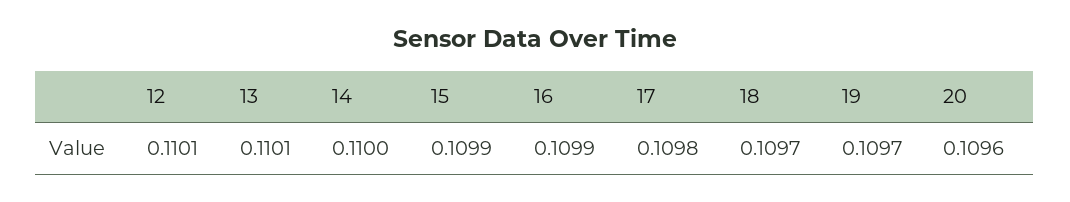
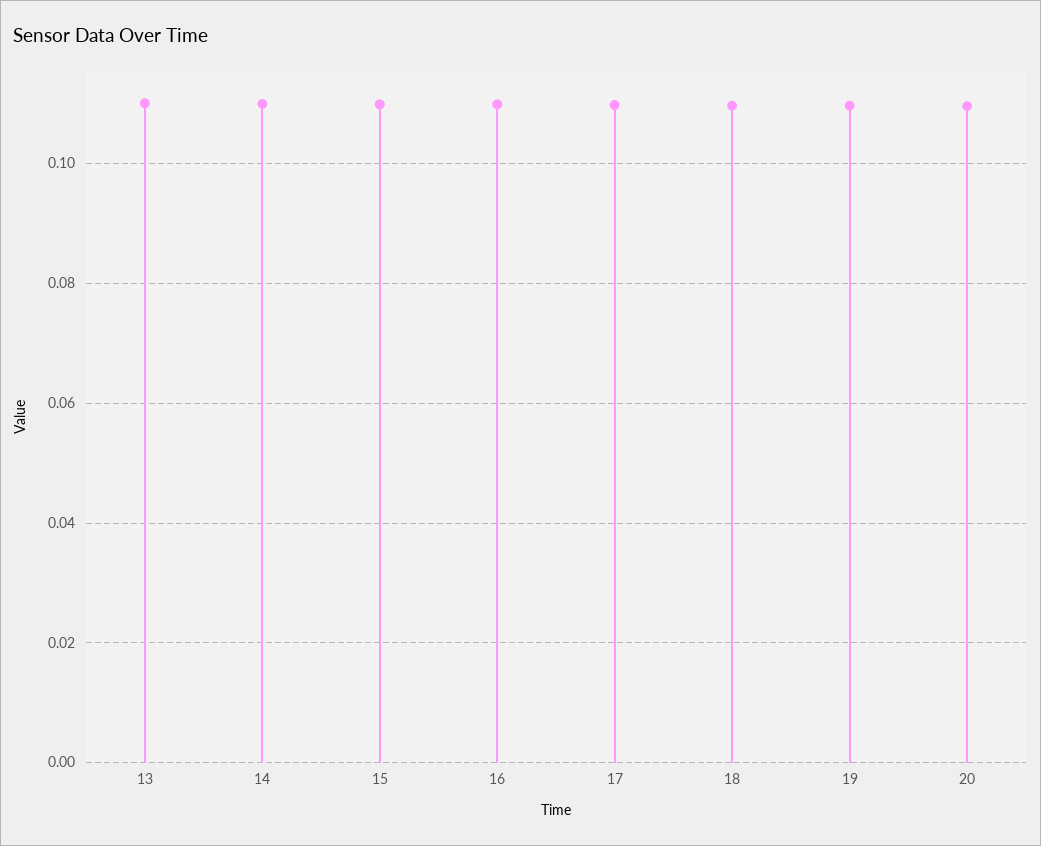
  {
-   "12": 0.1101,
    "13": 0.1101,
    "14": 0.11,
    "15": 0.1099,
    "16": 0.1099,
    "17": 0.1098,
    "18": 0.1097,
    "19": 0.1097,
    "20": 0.1096
  }

